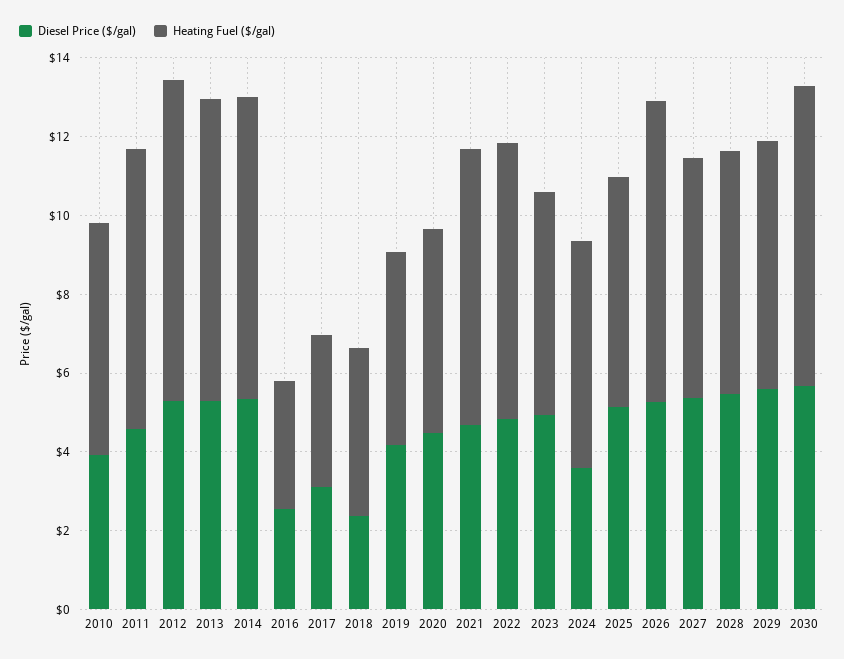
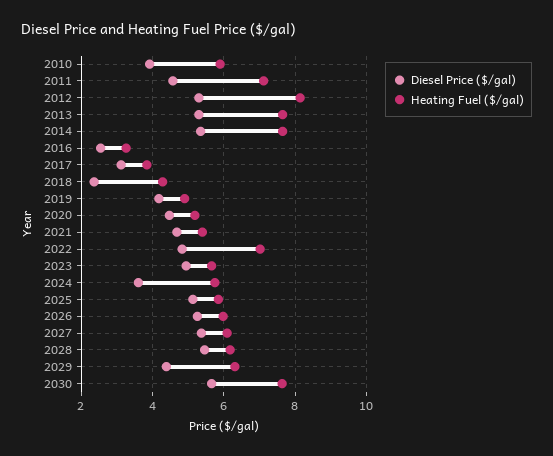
  {
    "Diesel Price ($/gal)": {
      "2010": 4,
      "2011": 4.6,
      "2012": 5.4,
      "2013": 5.4,
      "2014": 5.4,
      "2016": 2.6,
      "2017": 3.2,
      "2018": 2.4,
      "2019": 4.2,
      "2020": 4.4,
      "2021": 4.6,
      "2022": 4.8,
      "2023": 5,
      "2024": 3.6,
      "2025": 5.2,
      "2026": 5.2,
      "2027": 5.4,
      "2028": 5.4,
-     "2029": 5.5,
+     "2029": 4.4,
      "2030": 5.6
    },
    "Heating Fuel ($/gal)": {
      "2010": 6,
      "2011": 7.2,
      "2012": 8.2,
      "2013": 7.6,
      "2014": 7.6,
      "2016": 3.2,
      "2017": 3.8,
      "2018": 4.2,
      "2019": 5,
      "2020": 5.2,
-     "2021": 7,
+     "2021": 5.4,
      "2022": 7,
      "2023": 5.6,
      "2024": 5.8,
      "2025": 5.8,
-     "2026": 7.5,
+     "2026": 6,
      "2027": 6,
      "2028": 6.2,
      "2029": 6.4,
      "2030": 7.6
    }
  }

